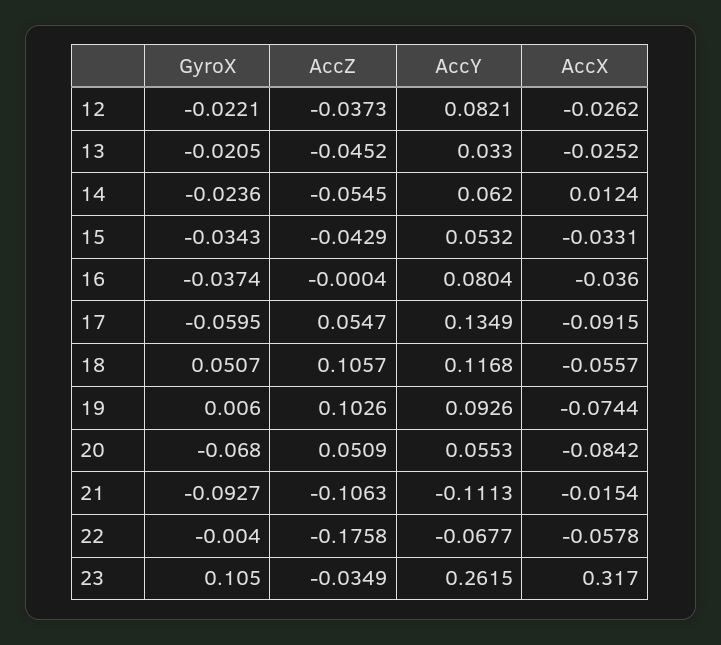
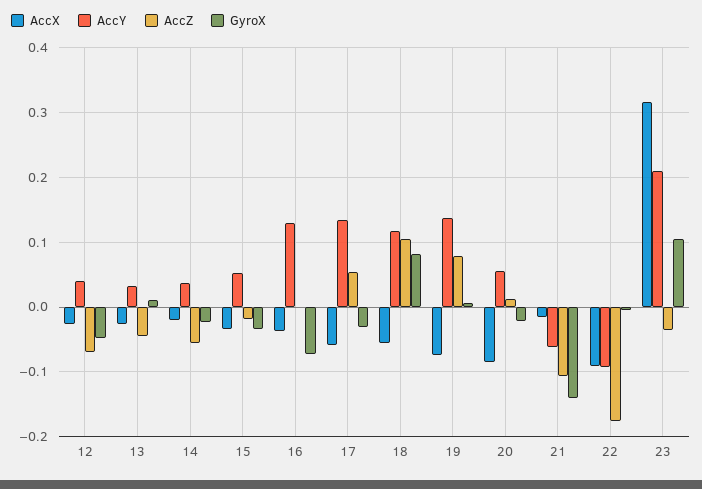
  {
    "GyroX": {
-     "12": -0.0221,
+     "12": -0.05,
-     "13": -0.0205,
+     "13": 0.01,
      "14": -0.0236,
      "15": -0.0343,
-     "16": -0.0374,
+     "16": -0.07,
-     "17": -0.0595,
+     "17": -0.03,
-     "18": 0.0507,
+     "18": 0.08,
      "19": 0.006,
-     "20": -0.068,
+     "20": -0.02,
-     "21": -0.0927,
+     "21": -0.14,
      "22": -0.004,
      "23": 0.105
    },
    "AccZ": {
-     "12": -0.0373,
+     "12": -0.07,
      "13": -0.0452,
      "14": -0.0545,
-     "15": -0.0429,
+     "15": -0.02,
      "16": -0.0004,
      "17": 0.0547,
      "18": 0.1057,
-     "19": 0.1026,
+     "19": 0.08,
-     "20": 0.0509,
+     "20": 0.01,
      "21": -0.1063,
      "22": -0.1758,
      "23": -0.0349
    },
    "AccY": {
-     "12": 0.0821,
+     "12": 0.04,
      "13": 0.033,
-     "14": 0.062,
+     "14": 0.04,
      "15": 0.0532,
-     "16": 0.0804,
+     "16": 0.13,
      "17": 0.1349,
      "18": 0.1168,
-     "19": 0.0926,
+     "19": 0.14,
      "20": 0.0553,
-     "21": -0.1113,
+     "21": -0.06,
-     "22": -0.0677,
+     "22": -0.09,
-     "23": 0.2615
+     "23": 0.21
    },
    "AccX": {
      "12": -0.0262,
      "13": -0.0252,
-     "14": 0.0124,
+     "14": -0.02,
      "15": -0.0331,
      "16": -0.036,
-     "17": -0.0915,
+     "17": -0.06,
      "18": -0.0557,
      "19": -0.0744,
      "20": -0.0842,
      "21": -0.0154,
-     "22": -0.0578,
+     "22": -0.09,
      "23": 0.317
    }
  }

